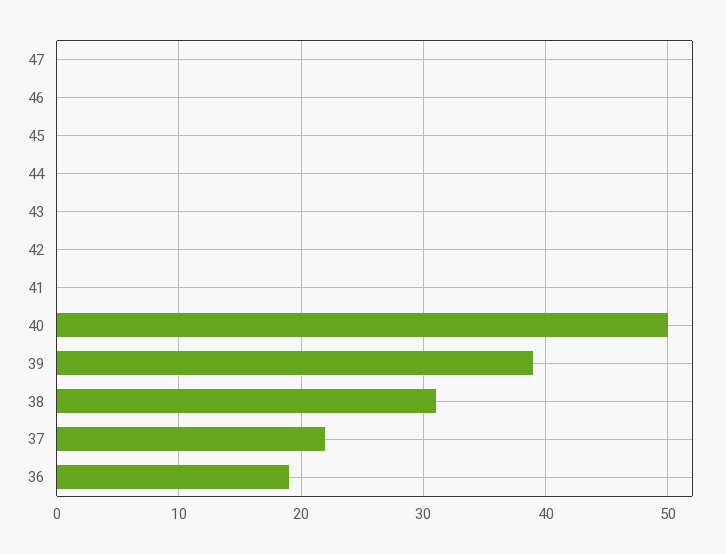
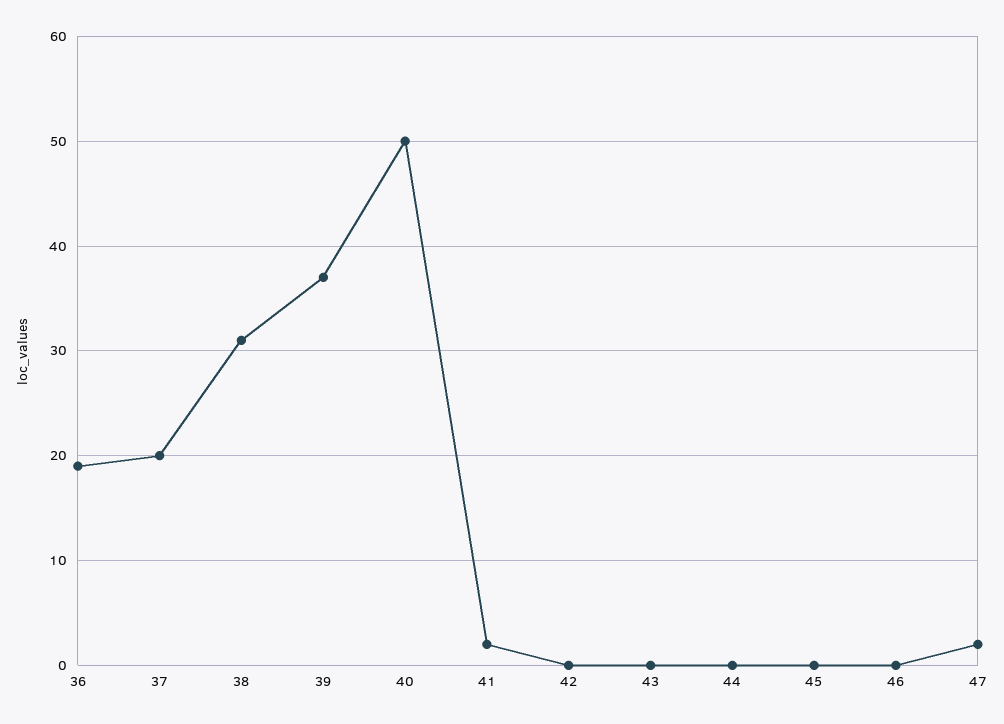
  {
-   "47": 0,
+   "47": 2,
    "46": 0,
    "45": 0,
    "44": 0,
    "43": 0,
    "42": 0,
-   "41": 0,
+   "41": 2,
    "40": 50,
-   "39": 39,
+   "39": 37,
    "38": 31,
-   "37": 22,
+   "37": 20,
    "36": 19
  }

